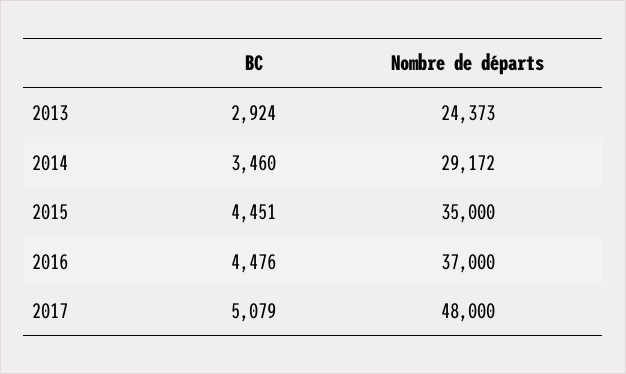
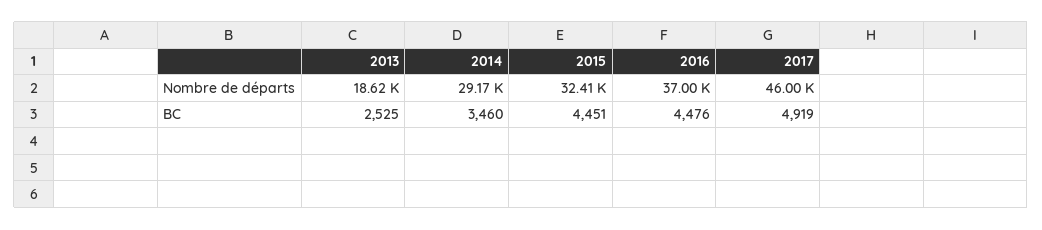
  {
    "BC": {
-     "2013": 2924,
+     "2013": 2525,
      "2014": 3460,
      "2015": 4451,
      "2016": 4476,
-     "2017": 5079
+     "2017": 4919
    },
    "Nombre de départs": {
-     "2013": 24373,
+     "2013": 18620,
      "2014": 29172,
-     "2015": 35000,
+     "2015": 32410,
      "2016": 37000,
-     "2017": 48000
+     "2017": 46000
    }
  }

